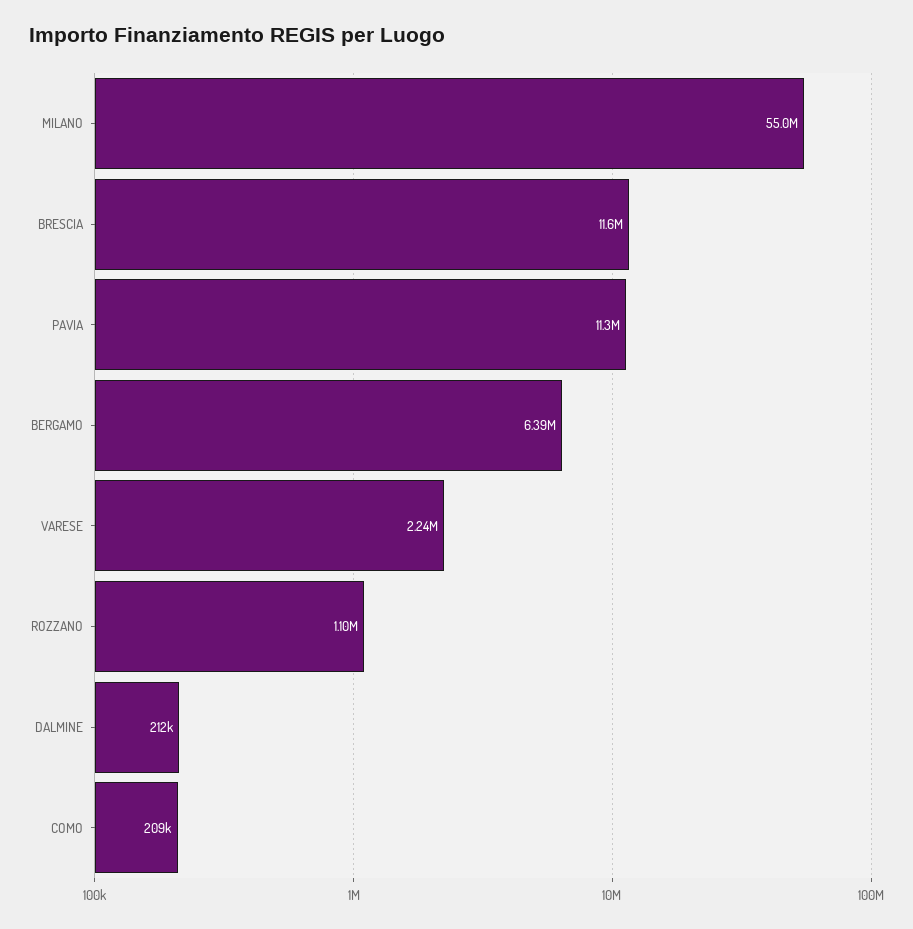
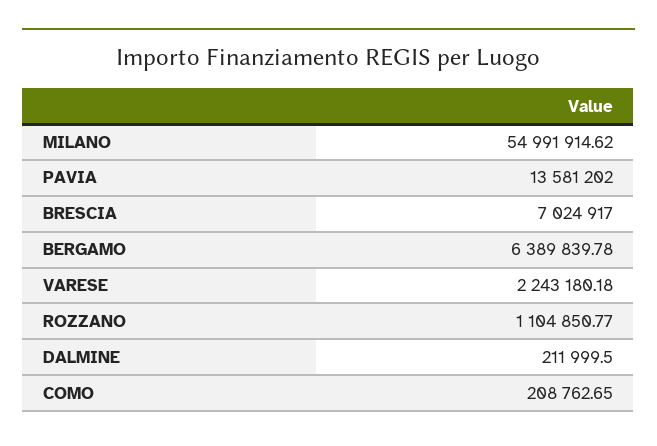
  {
    "MILANO": 54991914.62,
-   "BRESCIA": 11600000,
+   "BRESCIA": 7024917,
-   "PAVIA": 11300000,
+   "PAVIA": 13581202,
    "BERGAMO": 6389839.78,
    "VARESE": 2243180.18,
    "ROZZANO": 1104850.77,
    "DALMINE": 211999.5,
    "COMO": 208762.65
  }

